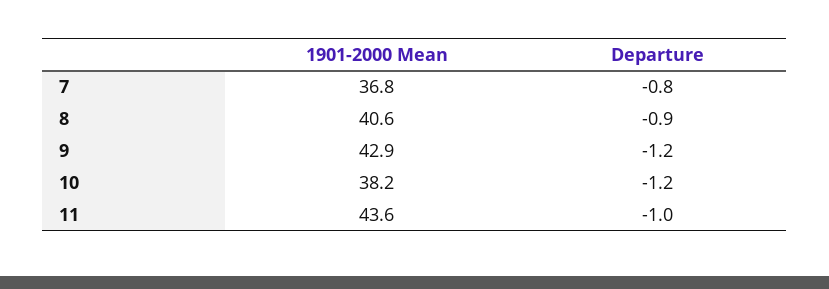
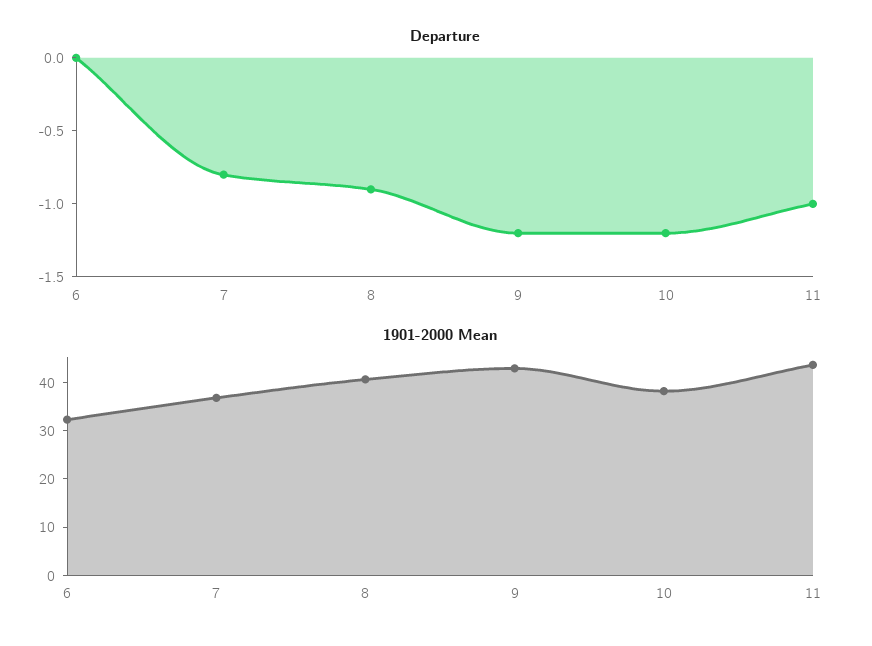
  {
    "1901-2000 Mean": {
      "7": 36.8,
      "8": 40.6,
      "9": 42.9,
      "10": 38.2,
-     "11": 43.6
+     "11": 43.6,
+     "6": 32
    },
    "Departure": {
      "7": -0.8,
      "8": -0.9,
      "9": -1.2,
      "10": -1.2,
-     "11": -1
+     "11": -1,
+     "6": 0
    }
  }

